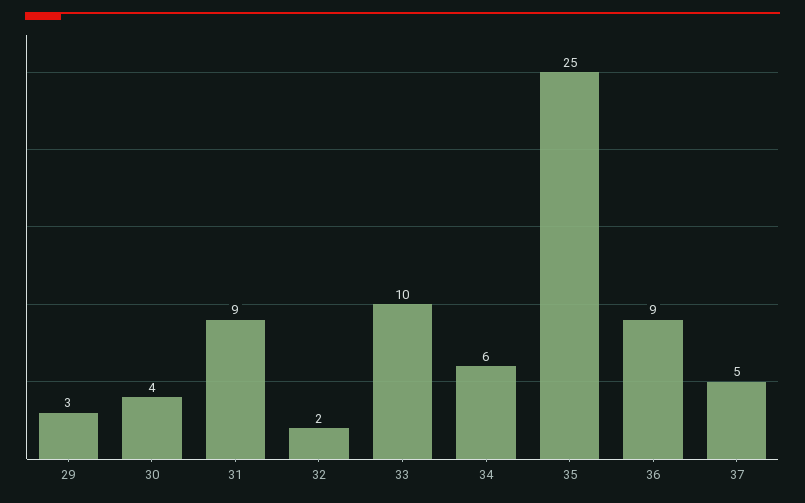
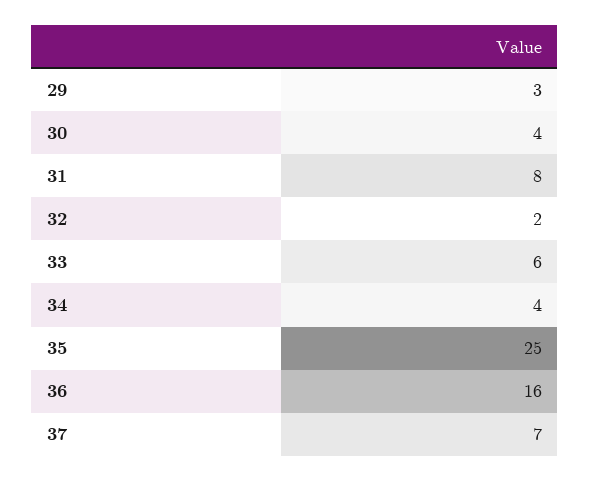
  {
    "29": 3,
    "30": 4,
-   "31": 9,
+   "31": 8,
    "32": 2,
-   "33": 10,
+   "33": 6,
-   "34": 6,
+   "34": 4,
    "35": 25,
-   "36": 9,
+   "36": 16,
-   "37": 5
+   "37": 7
  }

